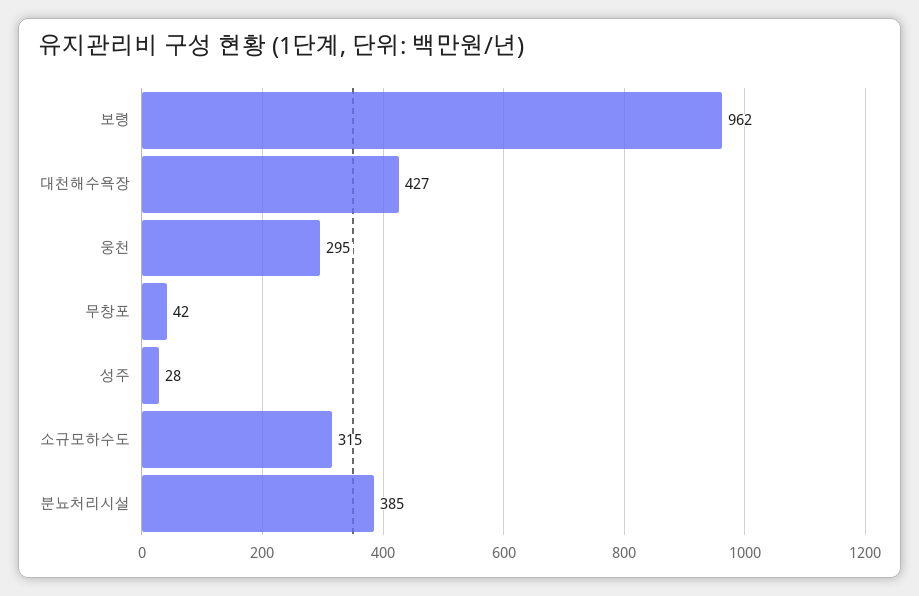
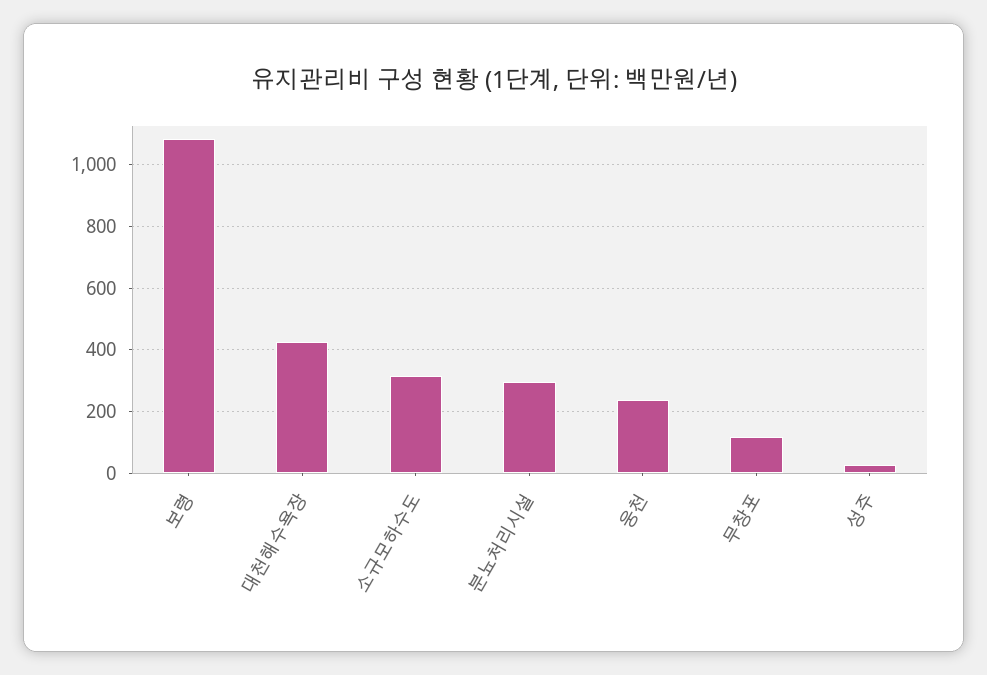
  {
-   "보령": 962,
+   "보령": 1080,
    "대천해수욕장": 427,
-   "웅천": 295,
+   "웅천": 240,
-   "무창포": 42,
+   "무창포": 120,
    "성주": 28,
    "소규모하수도": 315,
-   "분뇨처리시설": 385
+   "분뇨처리시설": 300
  }

